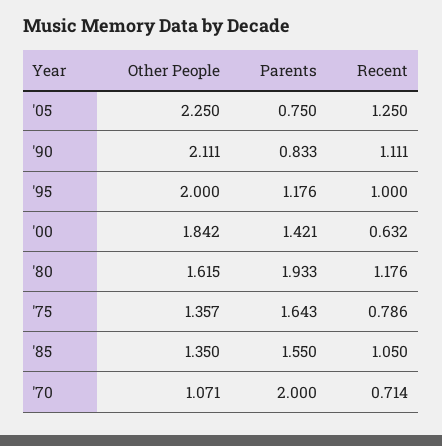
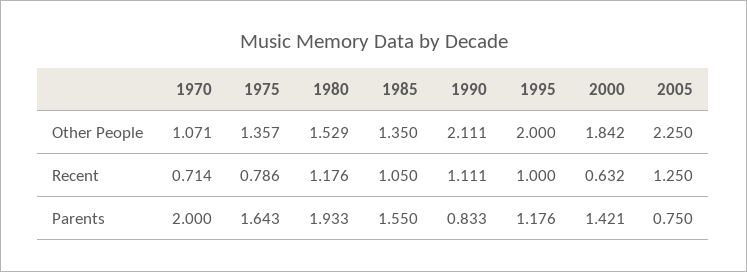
  {
    "Other People": {
      "'05": 2.25,
      "'90": 2.111,
      "'95": 2,
      "'00": 1.842,
-     "'80": 1.615,
+     "'80": 1.529,
      "'75": 1.357,
      "'85": 1.35,
      "'70": 1.071
    },
    "Parents": {
      "'05": 0.75,
      "'90": 0.833,
      "'95": 1.176,
      "'00": 1.421,
      "'80": 1.933,
      "'75": 1.643,
      "'85": 1.55,
      "'70": 2
    },
    "Recent": {
      "'05": 1.25,
      "'90": 1.111,
      "'95": 1,
      "'00": 0.632,
      "'80": 1.176,
      "'75": 0.786,
      "'85": 1.05,
      "'70": 0.714
    }
  }

